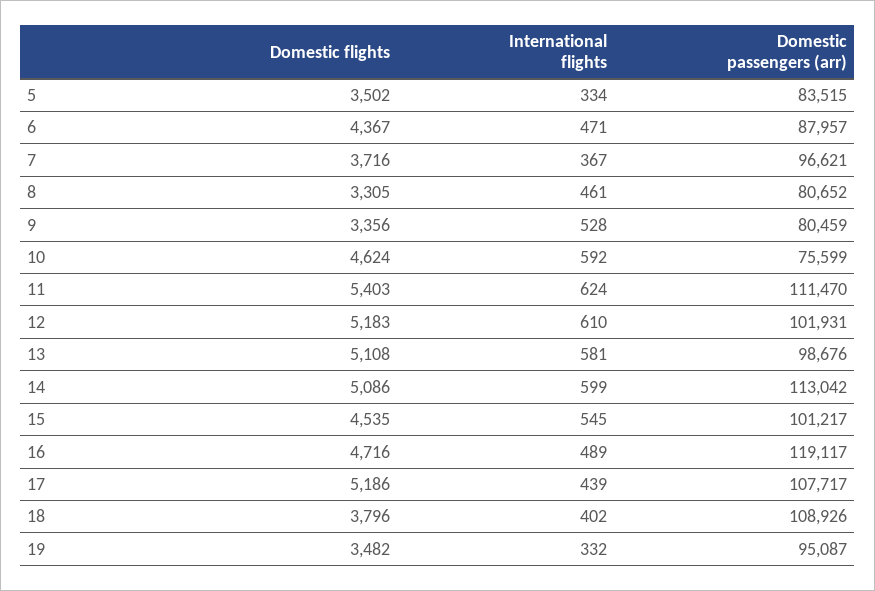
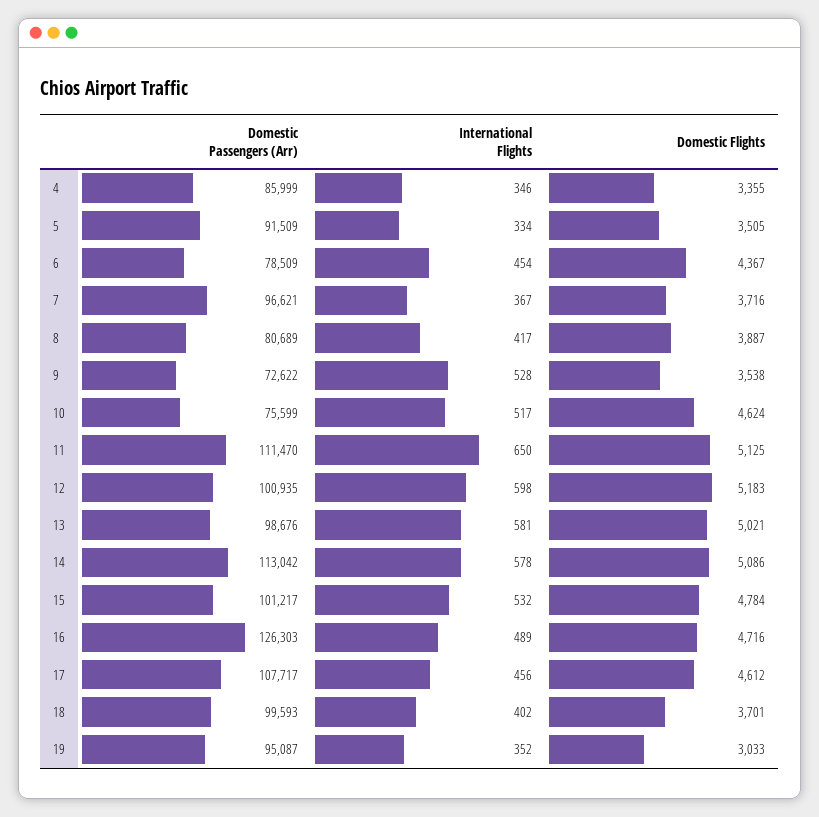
  {
    "Domestic flights": {
-     "5": 3502,
+     "5": 3505,
      "6": 4367,
      "7": 3716,
-     "8": 3305,
+     "8": 3887,
-     "9": 3356,
+     "9": 3538,
      "10": 4624,
-     "11": 5403,
+     "11": 5125,
      "12": 5183,
-     "13": 5108,
+     "13": 5021,
      "14": 5086,
-     "15": 4535,
+     "15": 4784,
      "16": 4716,
-     "17": 5186,
+     "17": 4612,
-     "18": 3796,
+     "18": 3701,
-     "19": 3482
+     "19": 3033,
+     "4": 3355
    },
    "International flights": {
      "5": 334,
-     "6": 471,
+     "6": 454,
      "7": 367,
-     "8": 461,
+     "8": 417,
      "9": 528,
-     "10": 592,
+     "10": 517,
-     "11": 624,
+     "11": 650,
-     "12": 610,
+     "12": 598,
      "13": 581,
-     "14": 599,
+     "14": 578,
-     "15": 545,
+     "15": 532,
      "16": 489,
-     "17": 439,
+     "17": 456,
      "18": 402,
-     "19": 332
+     "19": 352,
+     "4": 346
    },
    "Domestic passengers (arr)": {
-     "5": 83515,
+     "5": 91509,
-     "6": 87957,
+     "6": 78509,
      "7": 96621,
-     "8": 80652,
+     "8": 80689,
-     "9": 80459,
+     "9": 72622,
      "10": 75599,
      "11": 111470,
-     "12": 101931,
+     "12": 100935,
      "13": 98676,
      "14": 113042,
      "15": 101217,
-     "16": 119117,
+     "16": 126303,
      "17": 107717,
-     "18": 108926,
+     "18": 99593,
-     "19": 95087
+     "19": 95087,
+     "4": 85999
    }
  }

